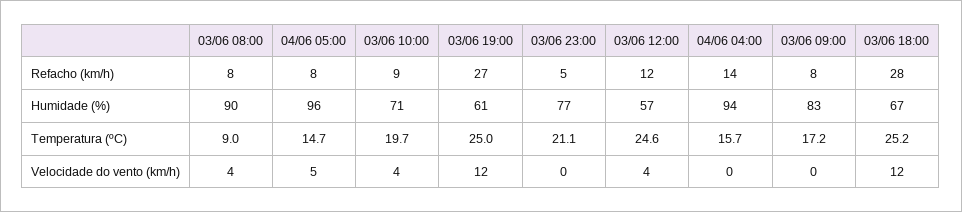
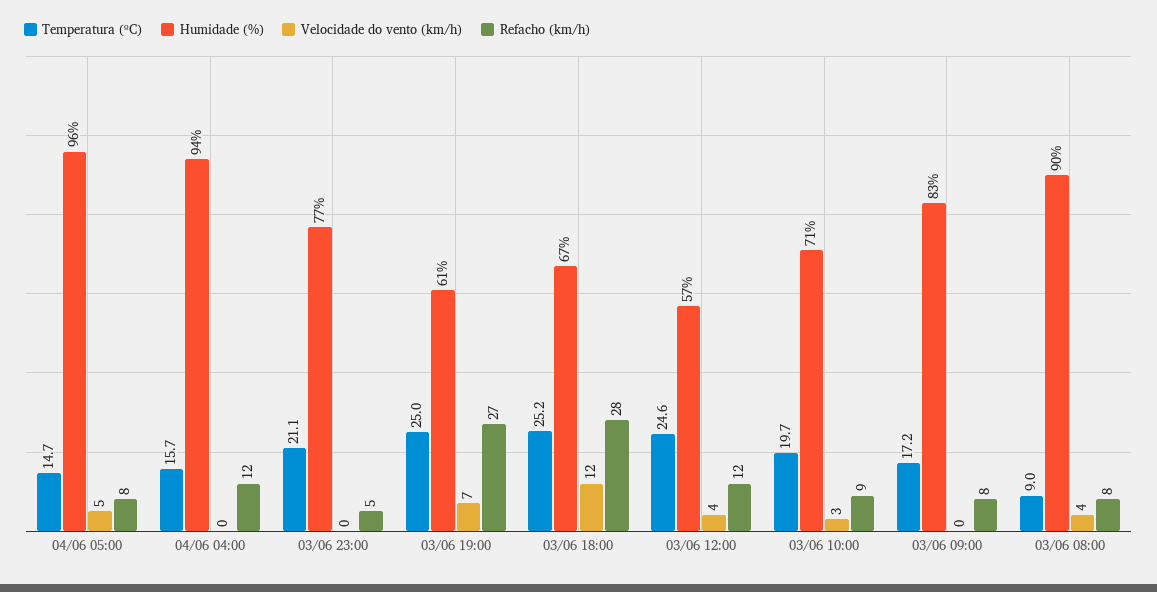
  {
    "Refacho (km/h)": {
      "03/06 08:00": 8,
      "04/06 05:00": 8,
      "03/06 10:00": 9,
      "03/06 19:00": 27,
      "03/06 23:00": 5,
      "03/06 12:00": 12,
-     "04/06 04:00": 14,
+     "04/06 04:00": 12,
      "03/06 09:00": 8,
      "03/06 18:00": 28
    },
    "Humidade (%)": {
      "03/06 08:00": 90,
      "04/06 05:00": 96,
      "03/06 10:00": 71,
      "03/06 19:00": 61,
      "03/06 23:00": 77,
      "03/06 12:00": 57,
      "04/06 04:00": 94,
      "03/06 09:00": 83,
      "03/06 18:00": 67
    },
    "Temperatura (ºC)": {
      "03/06 08:00": 9,
      "04/06 05:00": 14.7,
      "03/06 10:00": 19.7,
      "03/06 19:00": 25,
      "03/06 23:00": 21.1,
      "03/06 12:00": 24.6,
      "04/06 04:00": 15.7,
      "03/06 09:00": 17.2,
      "03/06 18:00": 25.2
    },
    "Velocidade do vento (km/h)": {
      "03/06 08:00": 4,
      "04/06 05:00": 5,
-     "03/06 10:00": 4,
+     "03/06 10:00": 3,
-     "03/06 19:00": 12,
+     "03/06 19:00": 7,
      "03/06 23:00": 0,
      "03/06 12:00": 4,
      "04/06 04:00": 0,
      "03/06 09:00": 0,
      "03/06 18:00": 12
    }
  }

